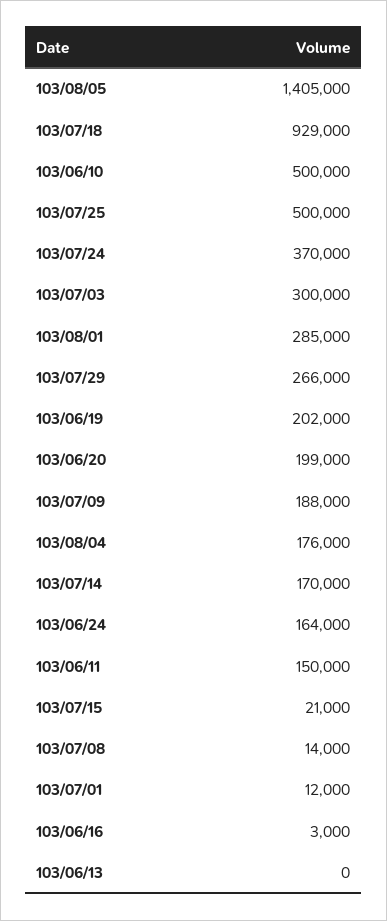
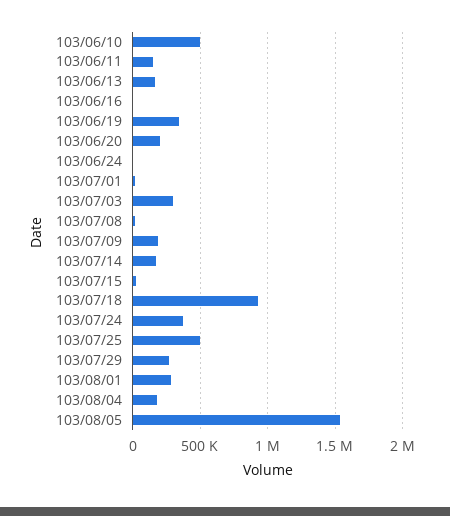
  {
-   "103/08/05": 1405000,
+   "103/08/05": 1550000,
    "103/07/18": 929000,
    "103/06/10": 500000,
    "103/07/25": 500000,
    "103/07/24": 370000,
    "103/07/03": 300000,
    "103/08/01": 285000,
    "103/07/29": 266000,
-   "103/06/19": 202000,
+   "103/06/19": 350000,
    "103/06/20": 199000,
    "103/07/09": 188000,
    "103/08/04": 176000,
    "103/07/14": 170000,
-   "103/06/24": 164000,
+   "103/06/24": 0,
    "103/06/11": 150000,
    "103/07/15": 21000,
    "103/07/08": 14000,
    "103/07/01": 12000,
    "103/06/16": 3000,
-   "103/06/13": 0
+   "103/06/13": 150000
  }

